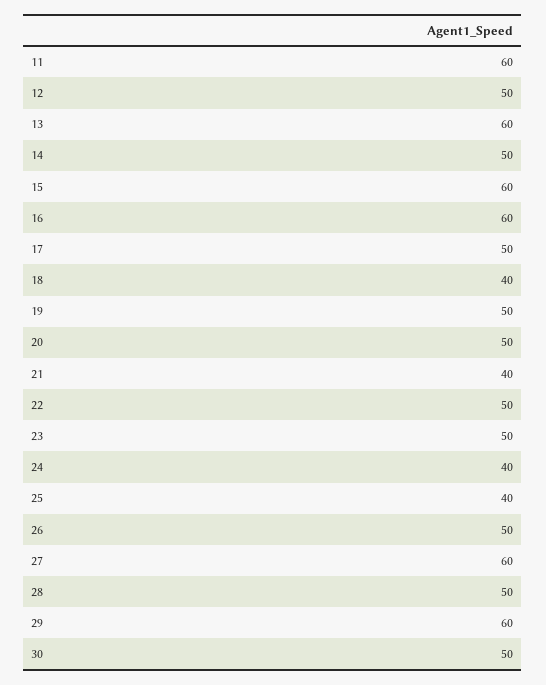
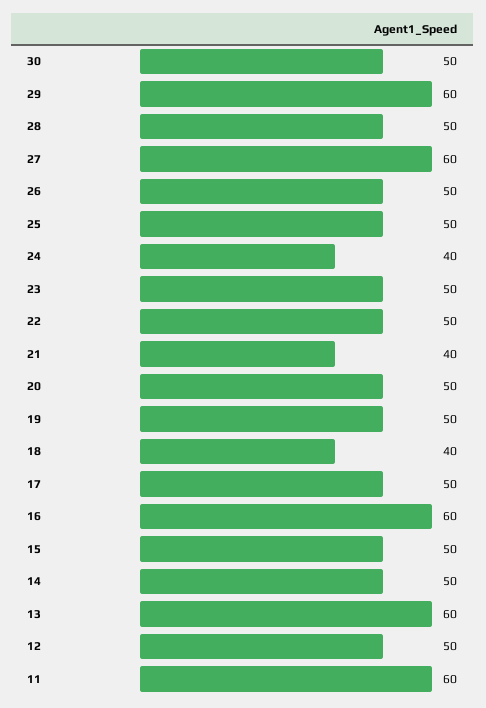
  {
    "11": 60,
    "12": 50,
    "13": 60,
    "14": 50,
-   "15": 60,
+   "15": 50,
    "16": 60,
    "17": 50,
    "18": 40,
    "19": 50,
    "20": 50,
    "21": 40,
    "22": 50,
    "23": 50,
    "24": 40,
-   "25": 40,
+   "25": 50,
    "26": 50,
    "27": 60,
    "28": 50,
    "29": 60,
    "30": 50
  }

